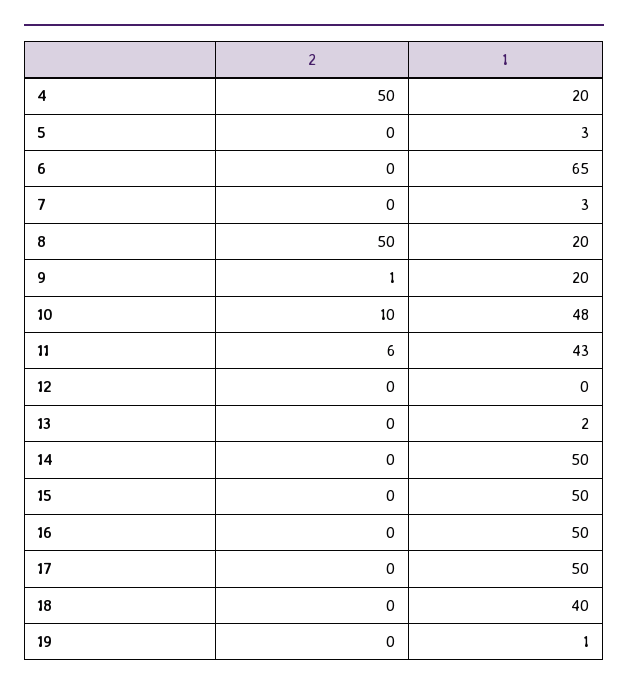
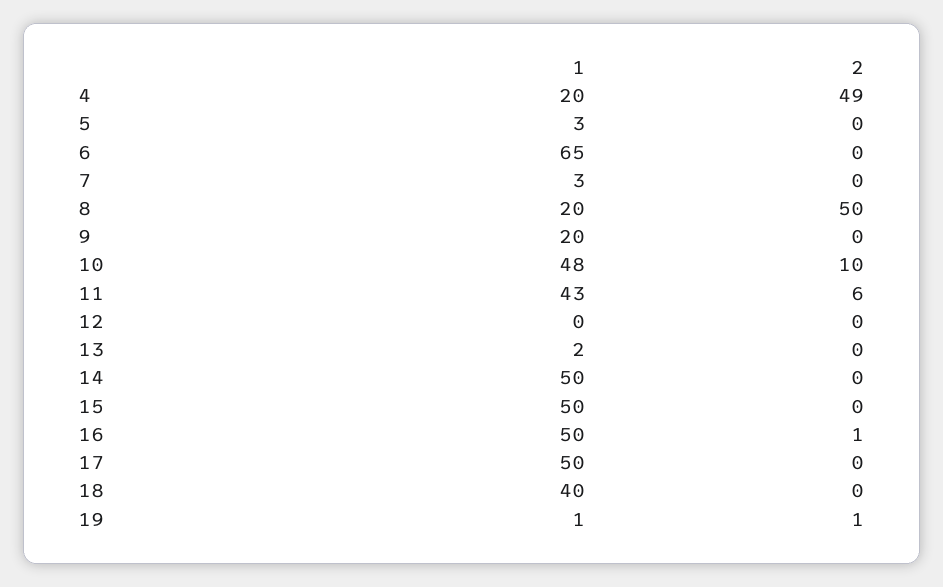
  {
    "2": {
-     "4": 50,
+     "4": 49,
      "5": 0,
      "6": 0,
      "7": 0,
      "8": 50,
-     "9": 1,
+     "9": 0,
      "10": 10,
      "11": 6,
      "12": 0,
      "13": 0,
      "14": 0,
      "15": 0,
-     "16": 0,
+     "16": 1,
      "17": 0,
      "18": 0,
-     "19": 0
+     "19": 1
    },
    "1": {
      "4": 20,
      "5": 3,
      "6": 65,
      "7": 3,
      "8": 20,
      "9": 20,
      "10": 48,
      "11": 43,
      "12": 0,
      "13": 2,
      "14": 50,
      "15": 50,
      "16": 50,
      "17": 50,
      "18": 40,
      "19": 1
    }
  }

